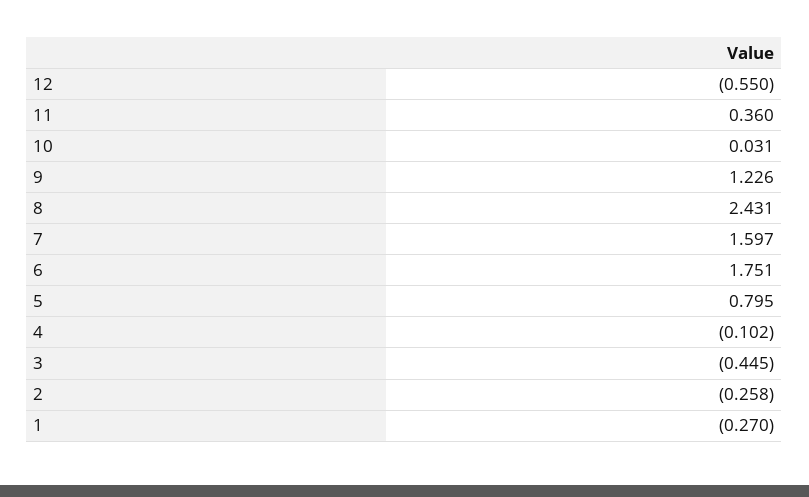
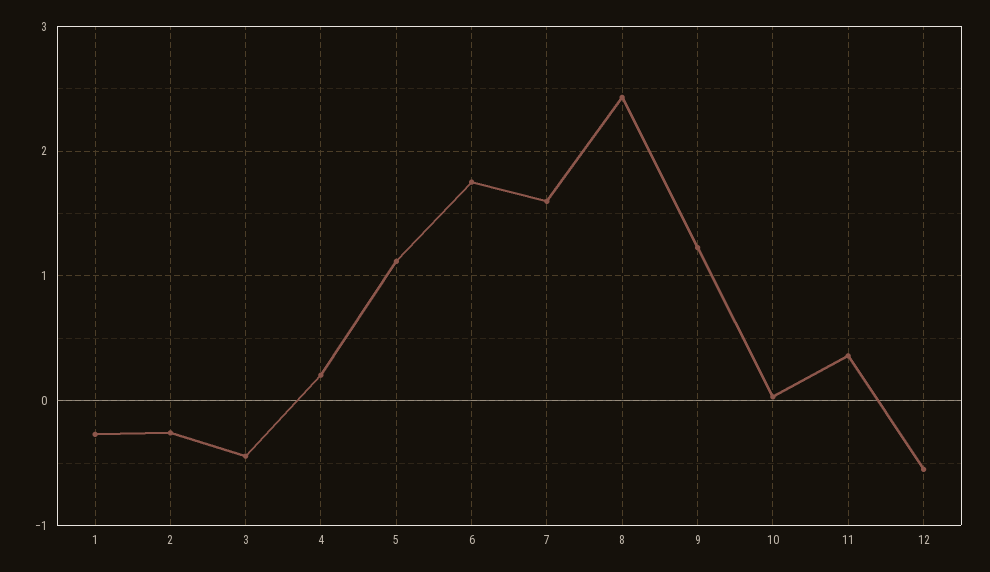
  {
    "12": -0.55,
    "11": 0.36,
    "10": 0.031,
    "9": 1.226,
    "8": 2.431,
    "7": 1.597,
    "6": 1.751,
-   "5": 0.795,
+   "5": 1.1,
-   "4": -0.102,
+   "4": 0.2,
    "3": -0.445,
    "2": -0.258,
    "1": -0.27
  }

